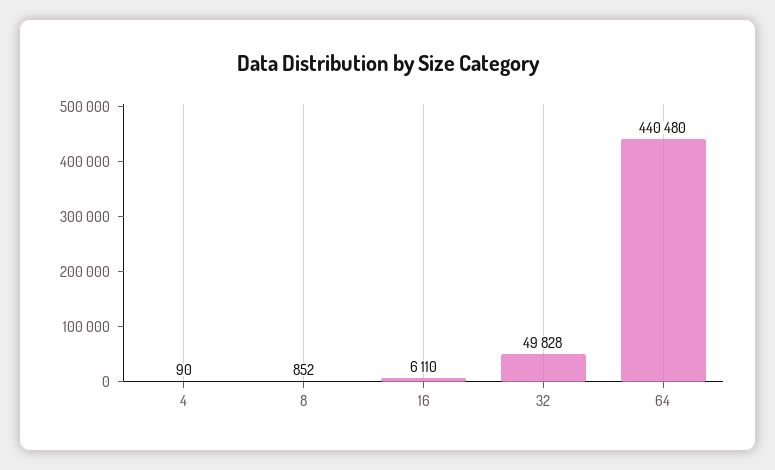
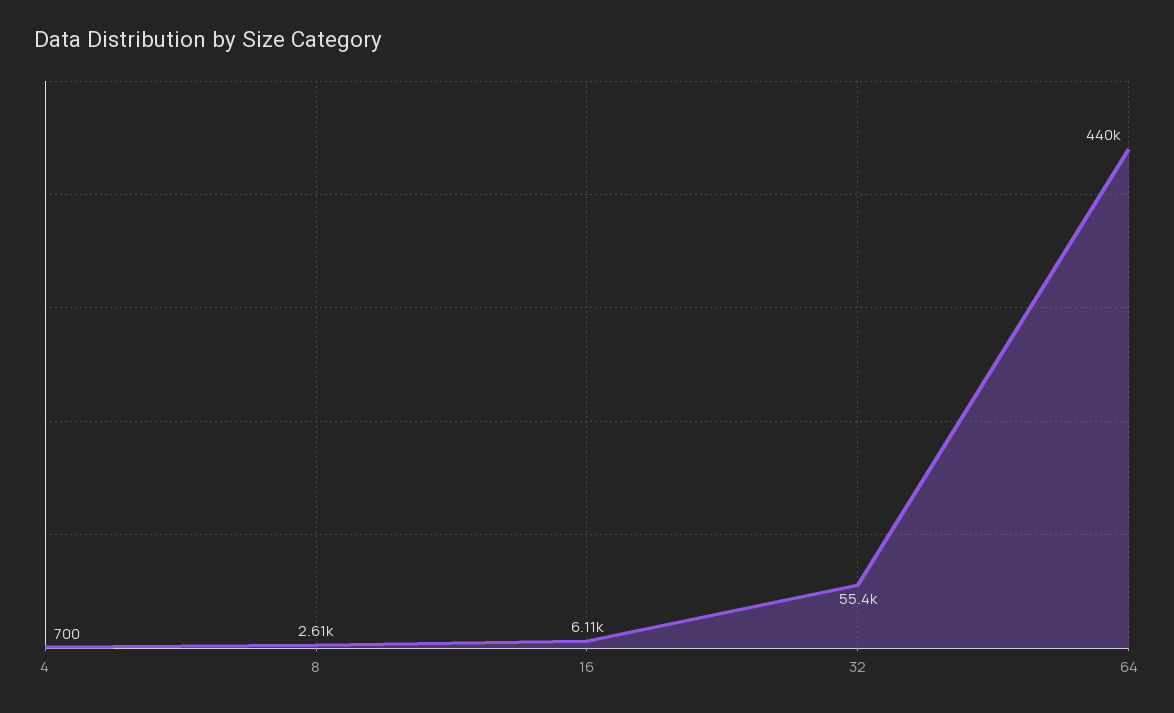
  {
-   "4": 90,
+   "4": 700,
-   "8": 852,
+   "8": 2610,
    "16": 6110,
-   "32": 49828,
+   "32": 55400,
    "64": 440480
  }

